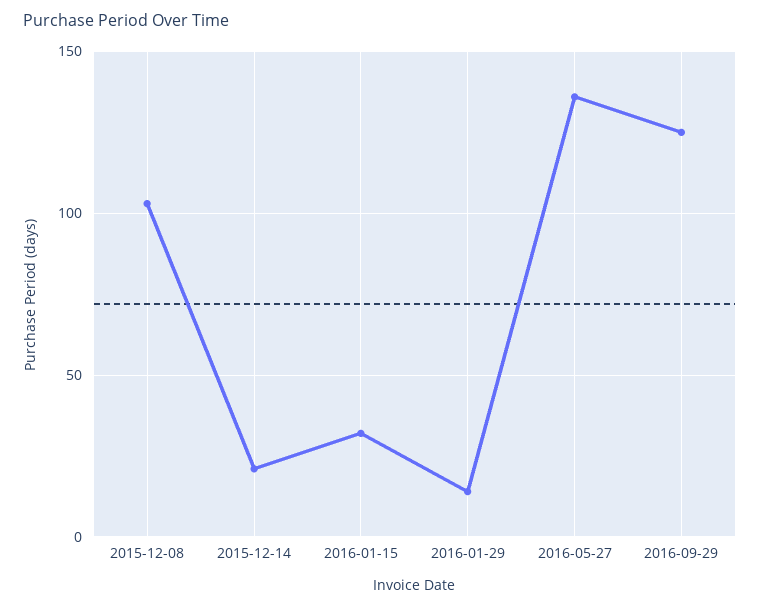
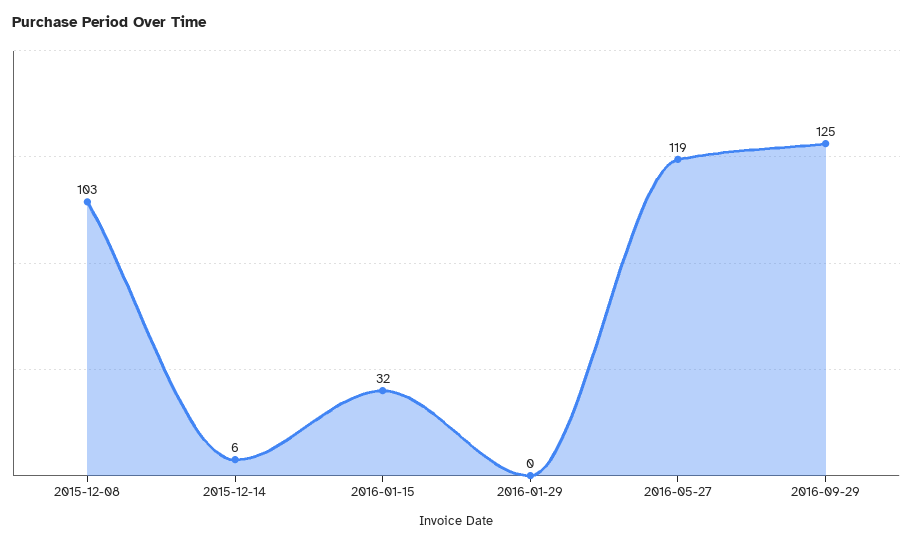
  {
    "2015-12-08": 103,
-   "2015-12-14": 20,
+   "2015-12-14": 6,
    "2016-01-15": 32,
-   "2016-01-29": 15,
+   "2016-01-29": 0,
-   "2016-05-27": 135,
+   "2016-05-27": 119,
    "2016-09-29": 125
  }

